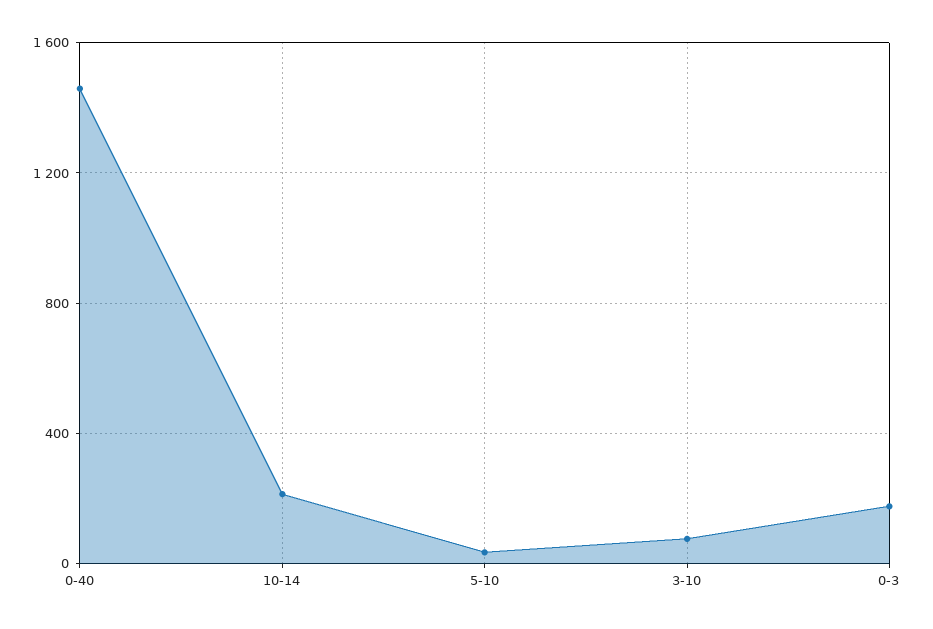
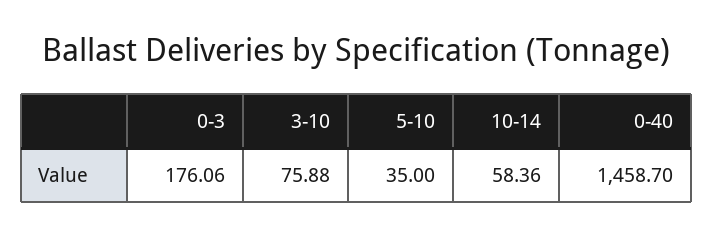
  {
    "0-40": 1458.7,
-   "10-14": 200,
+   "10-14": 58.36,
    "5-10": 35,
    "3-10": 75.88,
    "0-3": 176.06
  }

